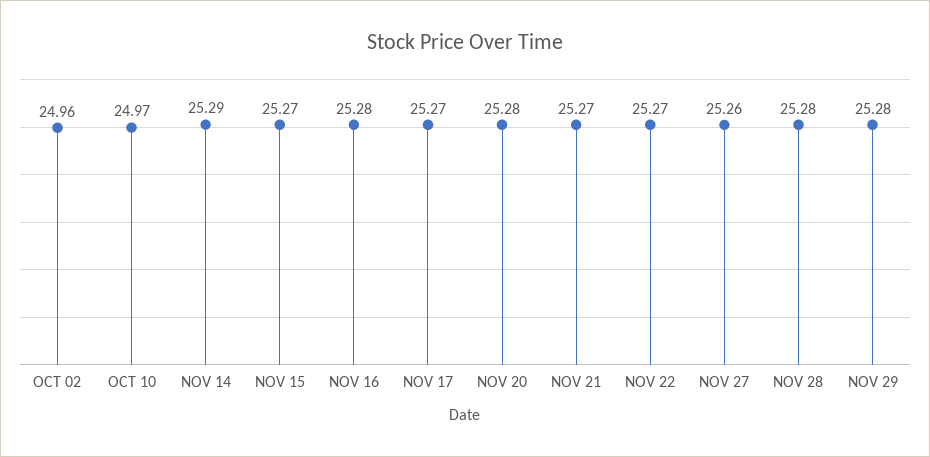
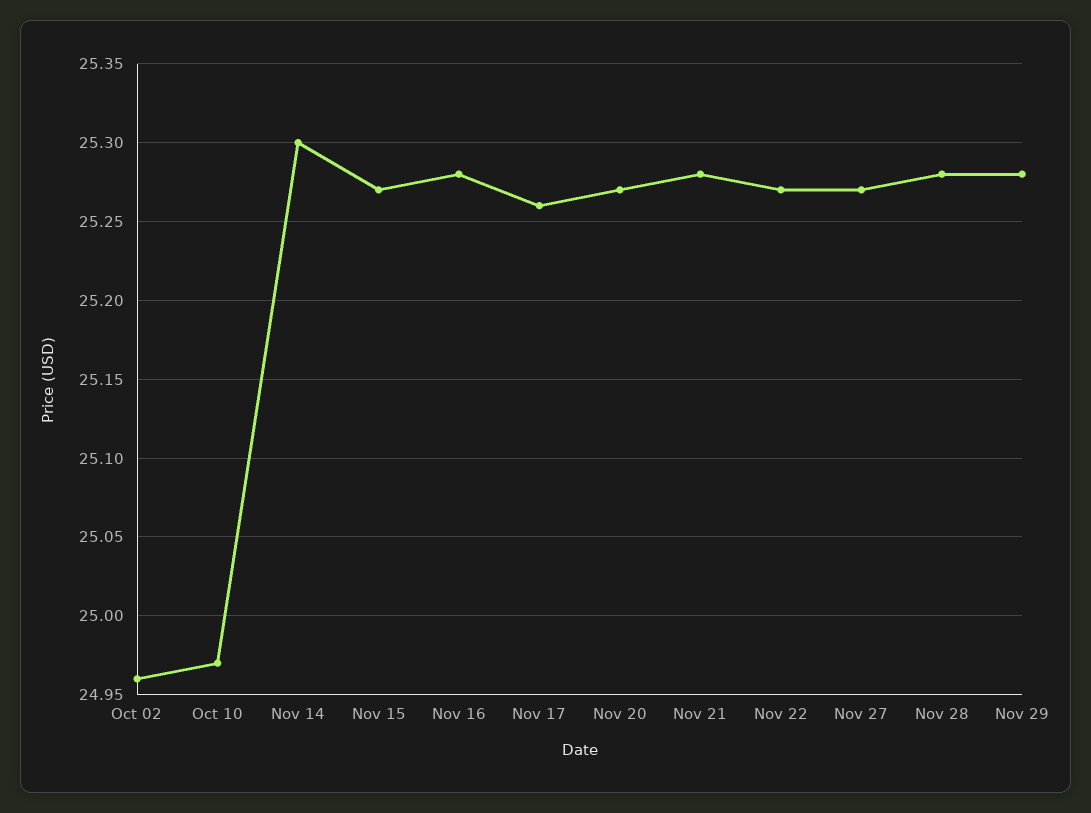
  {
    "OCT 02": 24.96,
    "OCT 10": 24.97,
-   "NOV 14": 25.29,
+   "NOV 14": 25.3,
    "NOV 15": 25.27,
    "NOV 16": 25.28,
-   "NOV 17": 25.27,
+   "NOV 17": 25.26,
-   "NOV 20": 25.28,
+   "NOV 20": 25.27,
-   "NOV 21": 25.27,
+   "NOV 21": 25.28,
    "NOV 22": 25.27,
-   "NOV 27": 25.26,
+   "NOV 27": 25.27,
    "NOV 28": 25.28,
    "NOV 29": 25.28
  }

